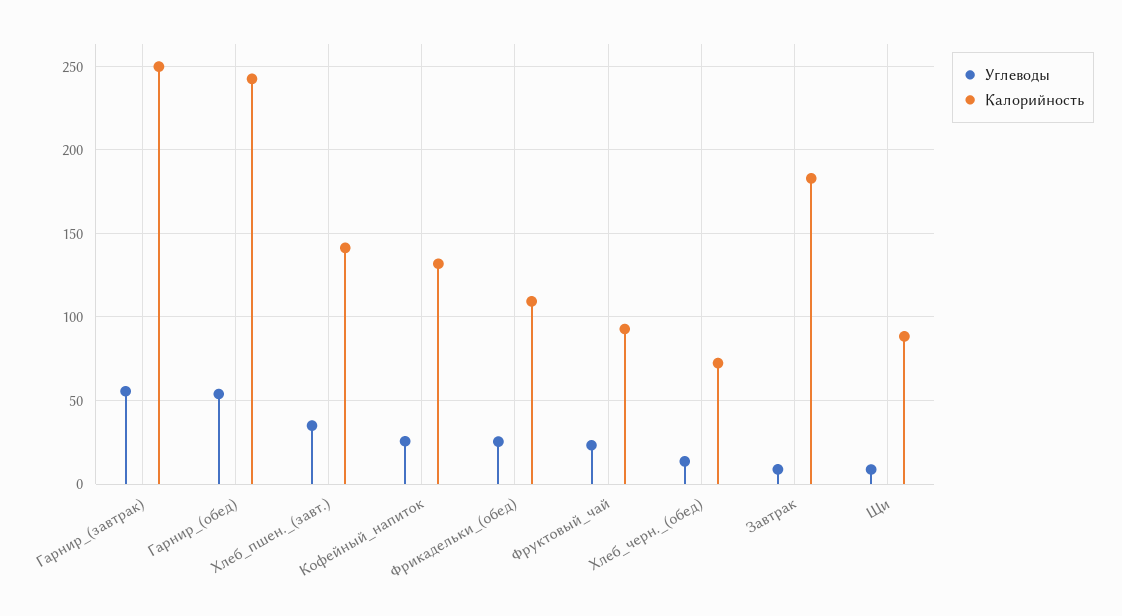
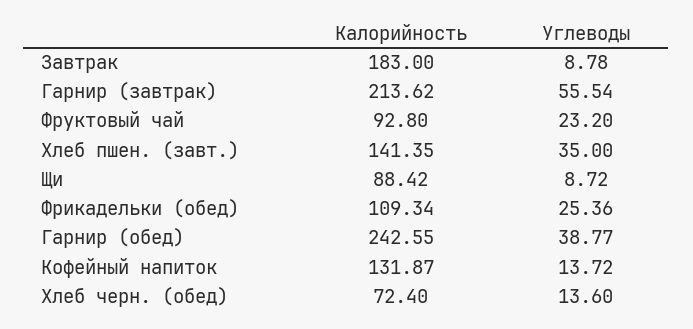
  {
    "Углеводы": {
      "Гарнир_(завтрак)": 55.54,
-     "Гарнир_(обед)": 55,
+     "Гарнир_(обед)": 38.77,
      "Хлеб_пшен._(завт.)": 35,
-     "Кофейный_напиток": 25,
+     "Кофейный_напиток": 13.72,
      "Фрикадельки_(обед)": 25.36,
      "Фруктовый_чай": 23.2,
      "Хлеб_черн._(обед)": 13.6,
      "Завтрак": 8.78,
      "Щи": 8.72
    },
    "Калорийность": {
-     "Гарнир_(завтрак)": 250,
+     "Гарнир_(завтрак)": 213.62,
      "Гарнир_(обед)": 242.55,
      "Хлеб_пшен._(завт.)": 141.35,
      "Кофейный_напиток": 131.87,
      "Фрикадельки_(обед)": 109.34,
      "Фруктовый_чай": 92.8,
      "Хлеб_черн._(обед)": 72.4,
      "Завтрак": 183,
      "Щи": 88.42
    }
  }

